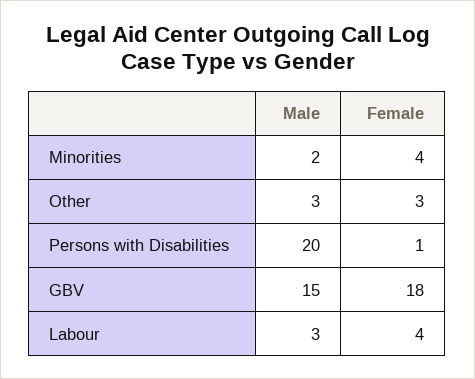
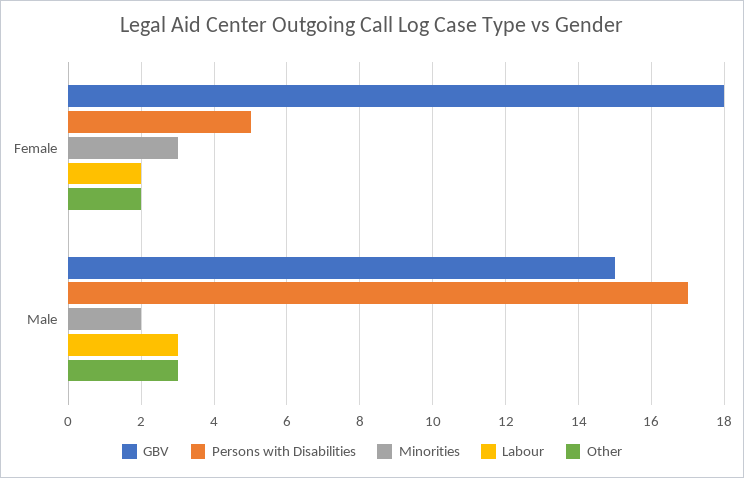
  {
    "Minorities": {
      "Male": 2,
-     "Female": 4
+     "Female": 3
    },
    "Other": {
      "Male": 3,
-     "Female": 3
+     "Female": 2
    },
    "Persons with Disabilities": {
-     "Male": 20,
+     "Male": 17,
-     "Female": 1
+     "Female": 5
    },
    "GBV": {
      "Male": 15,
      "Female": 18
    },
    "Labour": {
      "Male": 3,
-     "Female": 4
+     "Female": 2
    }
  }

